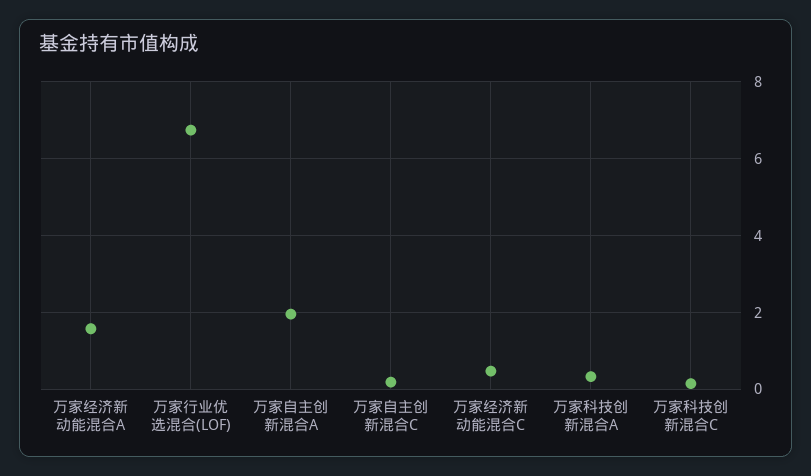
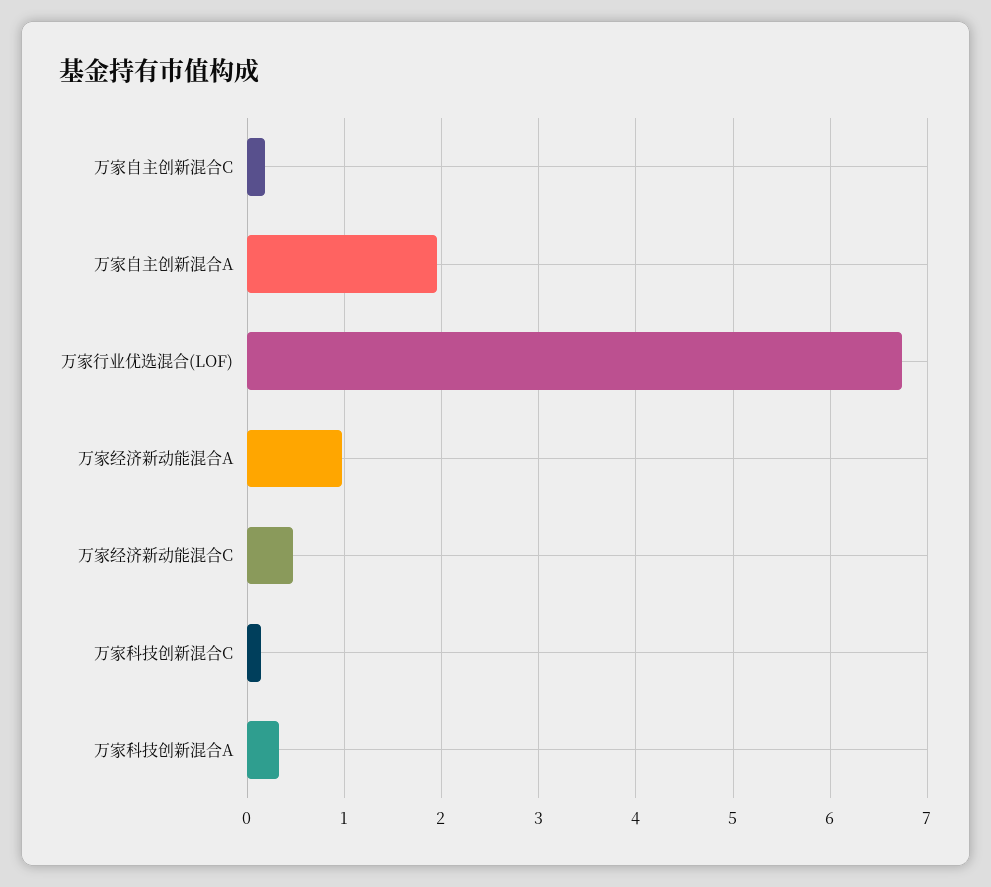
  {
-   "万家经济新动能混合A": 1.6,
+   "万家经济新动能混合A": 1,
    "万家行业优选混合(LOF)": 6.7,
    "万家自主创新混合A": 2,
    "万家自主创新混合C": 0.2,
    "万家经济新动能混合C": 0.5,
    "万家科技创新混合A": 0.3,
    "万家科技创新混合C": 0.1
  }

